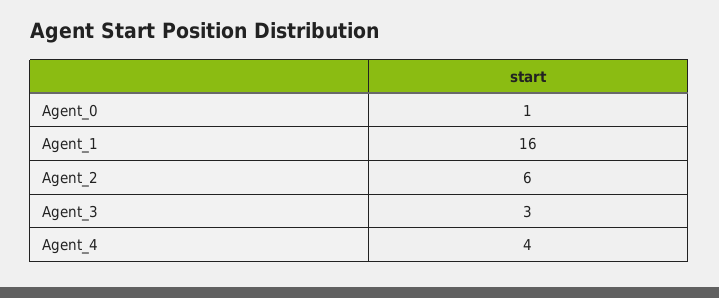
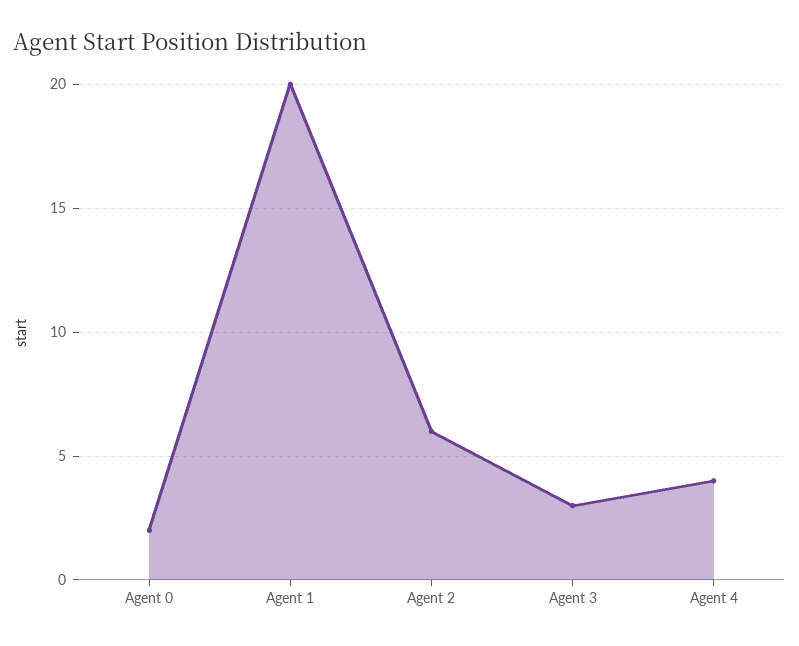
  {
-   "Agent_0": 1,
+   "Agent_0": 2,
-   "Agent_1": 16,
+   "Agent_1": 20,
    "Agent_2": 6,
    "Agent_3": 3,
    "Agent_4": 4
  }

